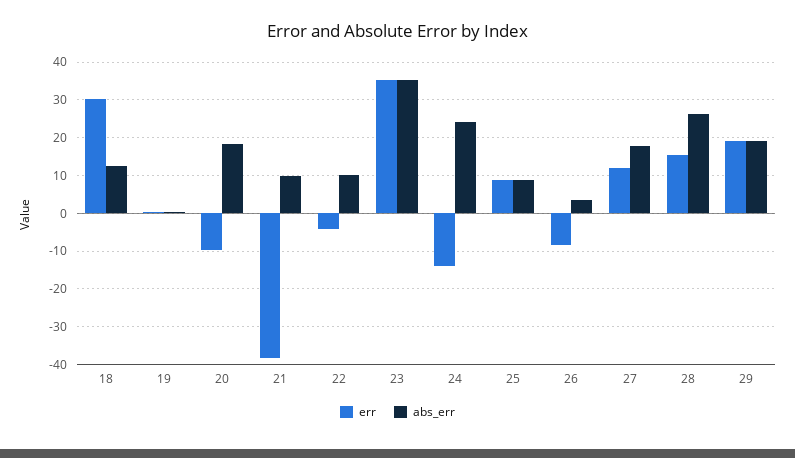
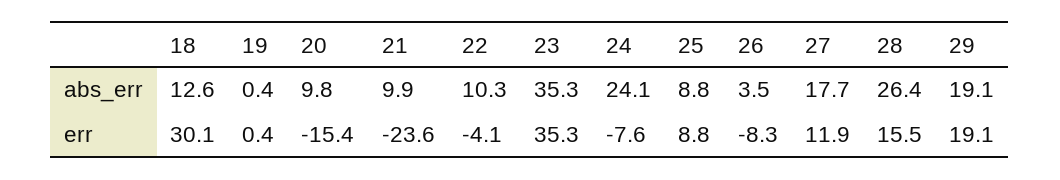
  {
    "err": {
      "18": 30.1,
      "19": 0.4,
-     "20": -10,
+     "20": -15.4,
-     "21": -38,
+     "21": -23.6,
      "22": -4.1,
      "23": 35.3,
-     "24": -14,
+     "24": -7.6,
      "25": 8.8,
      "26": -8.3,
      "27": 11.9,
      "28": 15.5,
      "29": 19.1
    },
    "abs_err": {
      "18": 12.6,
      "19": 0.4,
-     "20": 18,
+     "20": 9.8,
      "21": 9.9,
      "22": 10.3,
      "23": 35.3,
      "24": 24.1,
      "25": 8.8,
      "26": 3.5,
      "27": 17.7,
      "28": 26.4,
      "29": 19.1
    }
  }

